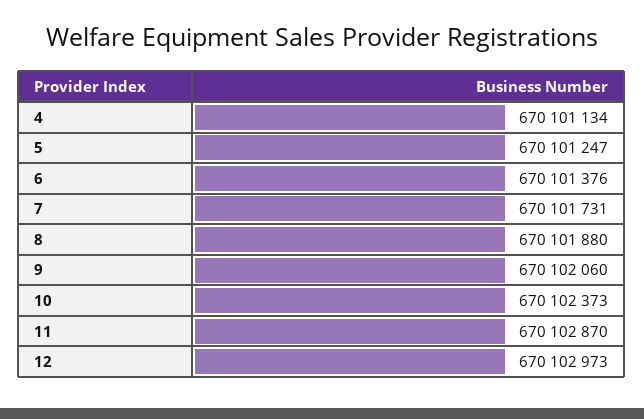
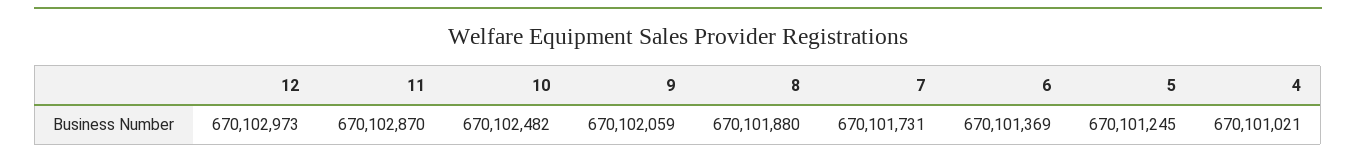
  {
-   "4": 670101134,
+   "4": 670101021,
-   "5": 670101247,
+   "5": 670101245,
-   "6": 670101376,
+   "6": 670101369,
    "7": 670101731,
    "8": 670101880,
-   "9": 670102060,
+   "9": 670102059,
-   "10": 670102373,
+   "10": 670102482,
    "11": 670102870,
    "12": 670102973
  }

